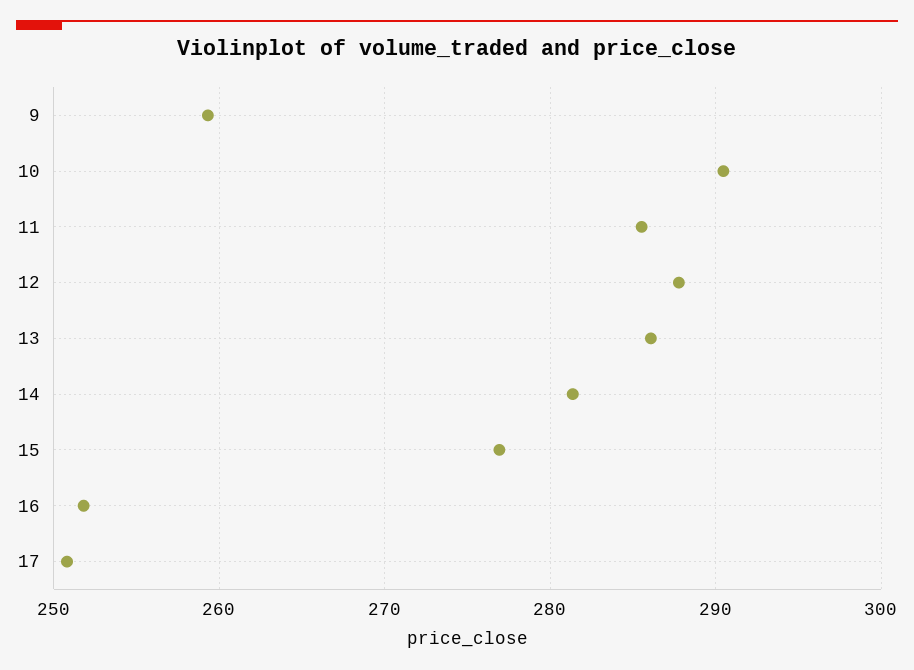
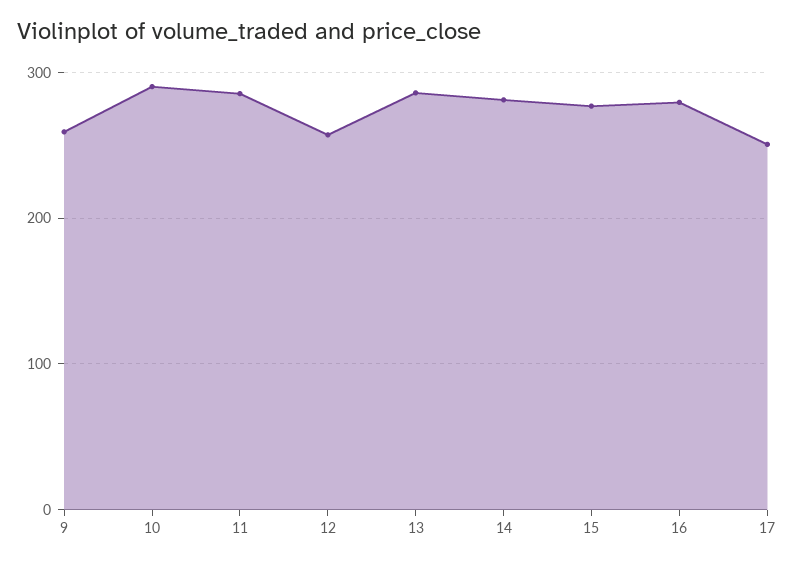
  {
    "9": 259,
    "10": 290,
    "11": 286,
-   "12": 288,
+   "12": 260,
    "13": 286,
    "14": 281,
    "15": 277,
-   "16": 252,
+   "16": 280,
    "17": 251
  }

